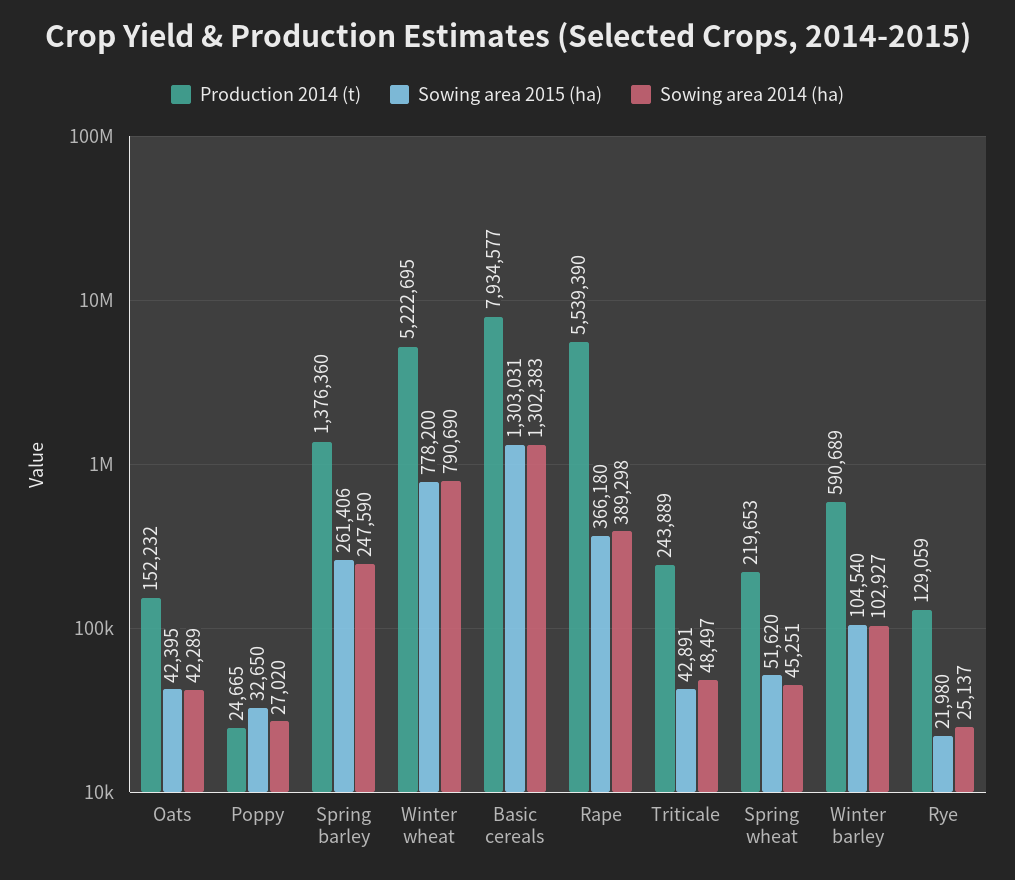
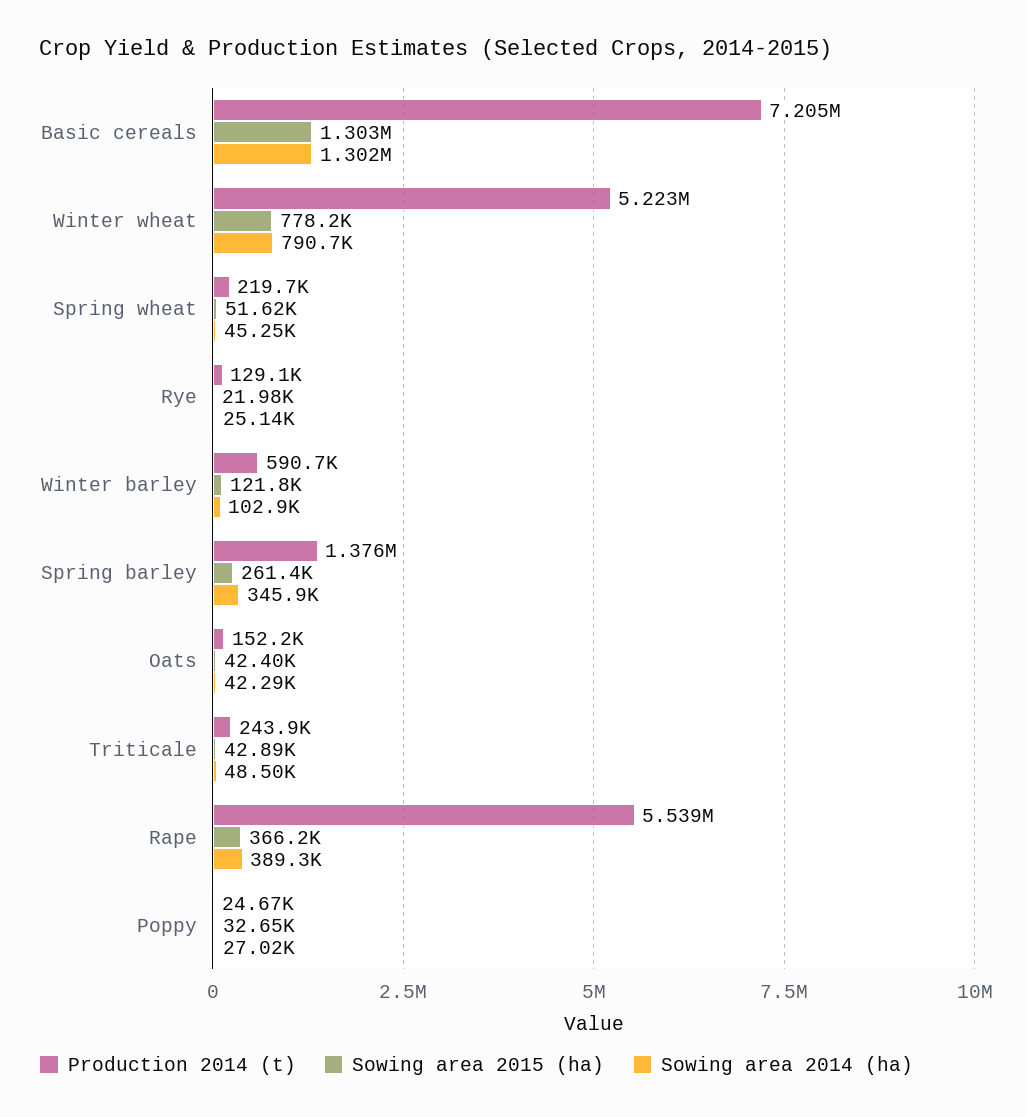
  {
    "Production 2014 (t)": {
      "Oats": 152232,
      "Poppy": 24665,
      "Spring barley": 1376360,
      "Winter wheat": 5222695,
-     "Basic cereals": 7934577,
+     "Basic cereals": 7205000,
      "Rape": 5539390,
      "Triticale": 243889,
      "Spring wheat": 219653,
      "Winter barley": 590689,
      "Rye": 129059
    },
    "Sowing area 2015 (ha)": {
      "Oats": 42395,
      "Poppy": 32650,
      "Spring barley": 261406,
      "Winter wheat": 778200,
      "Basic cereals": 1303031,
      "Rape": 366180,
      "Triticale": 42891,
      "Spring wheat": 51620,
-     "Winter barley": 104540,
+     "Winter barley": 121800,
      "Rye": 21980
    },
    "Sowing area 2014 (ha)": {
      "Oats": 42289,
      "Poppy": 27020,
-     "Spring barley": 247590,
+     "Spring barley": 345900,
      "Winter wheat": 790690,
      "Basic cereals": 1302383,
      "Rape": 389298,
      "Triticale": 48497,
      "Spring wheat": 45251,
      "Winter barley": 102927,
      "Rye": 25137
    }
  }

